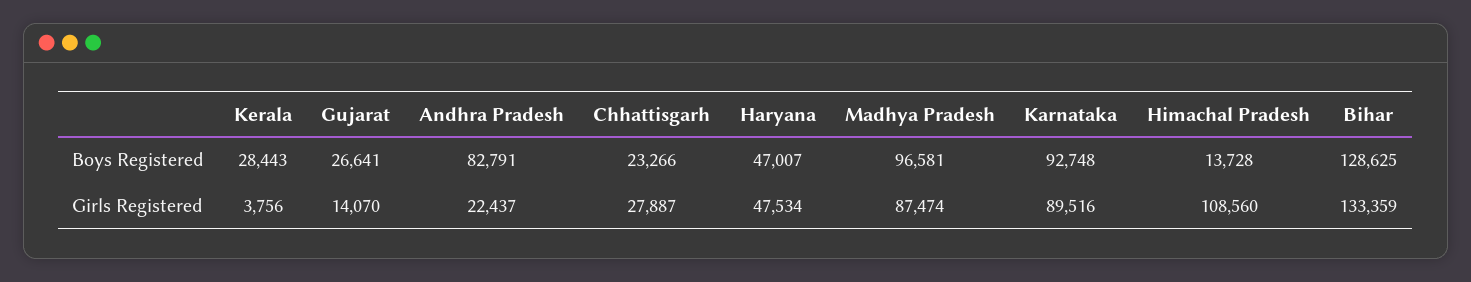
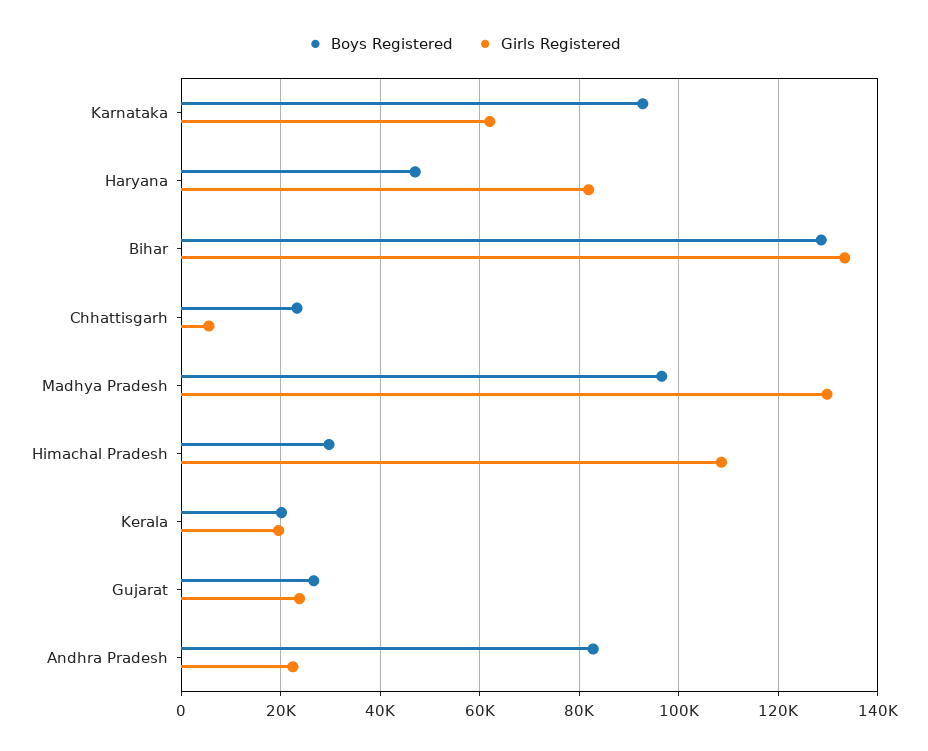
  {
    "Boys Registered": {
-     "Kerala": 28443,
+     "Kerala": 20000,
      "Gujarat": 26641,
      "Andhra Pradesh": 82791,
      "Chhattisgarh": 23266,
      "Haryana": 47007,
      "Madhya Pradesh": 96581,
      "Karnataka": 92748,
-     "Himachal Pradesh": 13728,
+     "Himachal Pradesh": 30000,
      "Bihar": 128625
    },
    "Girls Registered": {
-     "Kerala": 3756,
+     "Kerala": 20000,
-     "Gujarat": 14070,
+     "Gujarat": 24000,
      "Andhra Pradesh": 22437,
-     "Chhattisgarh": 27887,
+     "Chhattisgarh": 6000,
-     "Haryana": 47534,
+     "Haryana": 82000,
-     "Madhya Pradesh": 87474,
+     "Madhya Pradesh": 130000,
-     "Karnataka": 89516,
+     "Karnataka": 62000,
      "Himachal Pradesh": 108560,
      "Bihar": 133359
    }
  }

